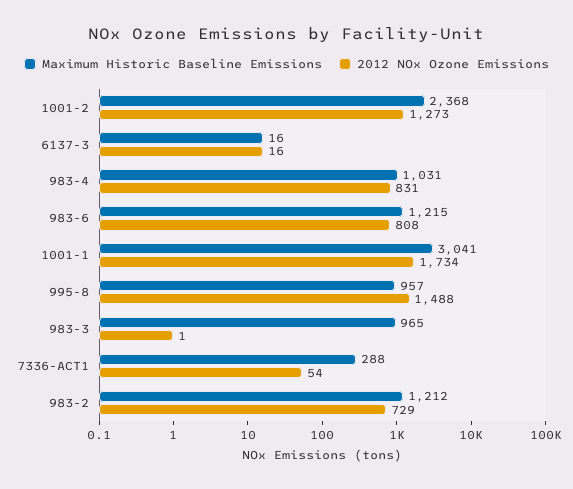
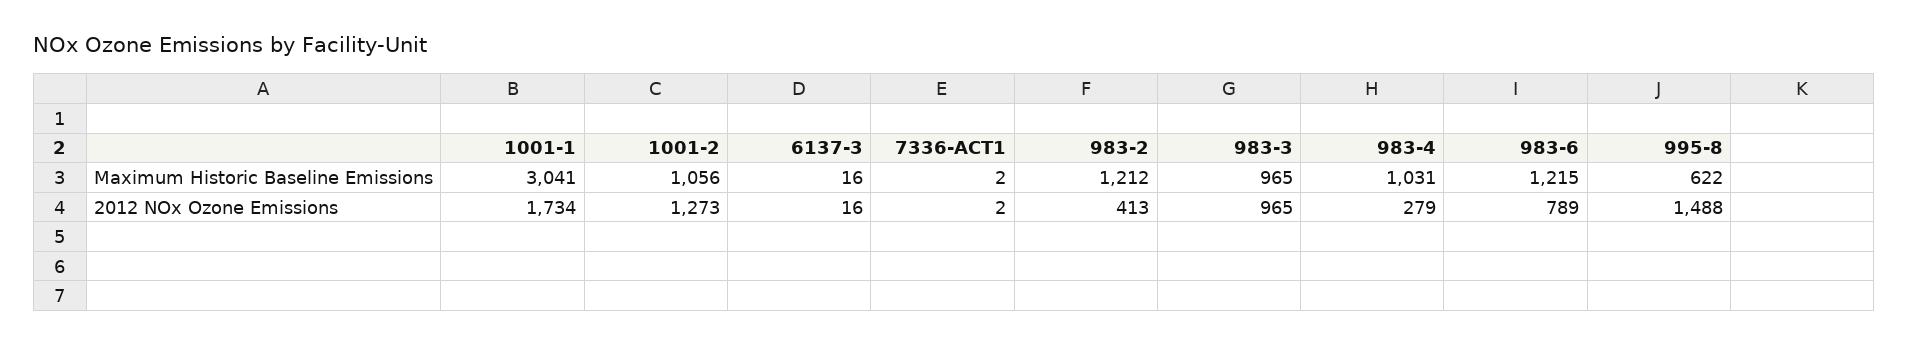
  {
    "Maximum Historic Baseline Emissions": {
-     "1001-2": 2368,
+     "1001-2": 1056,
      "6137-3": 16,
      "983-4": 1031,
      "983-6": 1215,
      "1001-1": 3041,
-     "995-8": 957,
+     "995-8": 622,
      "983-3": 965,
-     "7336-ACT1": 288,
+     "7336-ACT1": 2,
      "983-2": 1212
    },
    "2012 NOx Ozone Emissions": {
      "1001-2": 1273,
      "6137-3": 16,
-     "983-4": 831,
+     "983-4": 279,
-     "983-6": 808,
+     "983-6": 789,
      "1001-1": 1734,
      "995-8": 1488,
-     "983-3": 1,
+     "983-3": 965,
-     "7336-ACT1": 54,
+     "7336-ACT1": 2,
-     "983-2": 729
+     "983-2": 413
    }
  }

